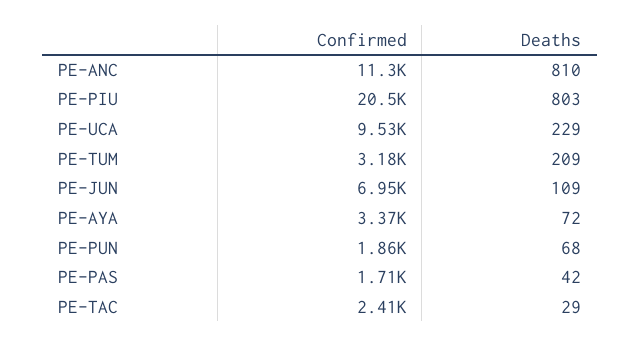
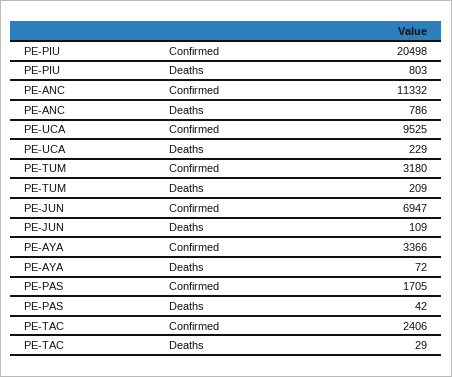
  {
    "Confirmed": {
      "PE-ANC": 11332,
      "PE-PIU": 20498,
      "PE-UCA": 9525,
      "PE-TUM": 3180,
      "PE-JUN": 6947,
      "PE-AYA": 3366,
-     "PE-PUN": 1860,
      "PE-PAS": 1705,
      "PE-TAC": 2406
    },
    "Deaths": {
-     "PE-ANC": 810,
+     "PE-ANC": 786,
      "PE-PIU": 803,
      "PE-UCA": 229,
      "PE-TUM": 209,
      "PE-JUN": 109,
      "PE-AYA": 72,
-     "PE-PUN": 68,
      "PE-PAS": 42,
      "PE-TAC": 29
    }
  }

